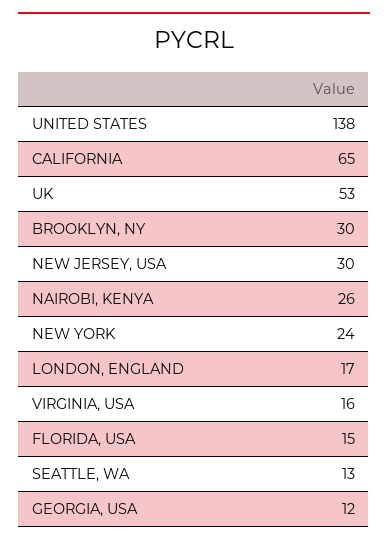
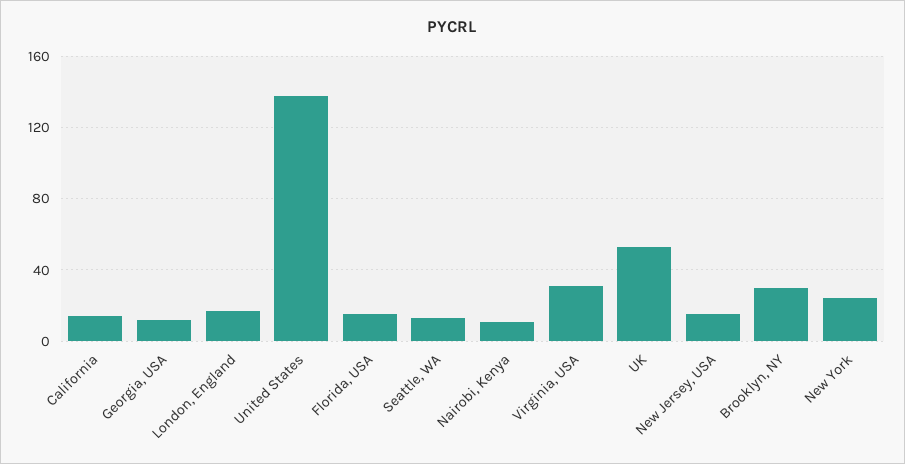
  {
    "UNITED STATES": 138,
-   "CALIFORNIA": 65,
+   "CALIFORNIA": 15,
    "UK": 53,
    "BROOKLYN, NY": 30,
-   "NEW JERSEY, USA": 30,
+   "NEW JERSEY, USA": 15,
-   "NAIROBI, KENYA": 26,
+   "NAIROBI, KENYA": 10,
    "NEW YORK": 24,
    "LONDON, ENGLAND": 17,
-   "VIRGINIA, USA": 16,
+   "VIRGINIA, USA": 30,
    "FLORIDA, USA": 15,
    "SEATTLE, WA": 13,
    "GEORGIA, USA": 12
  }

